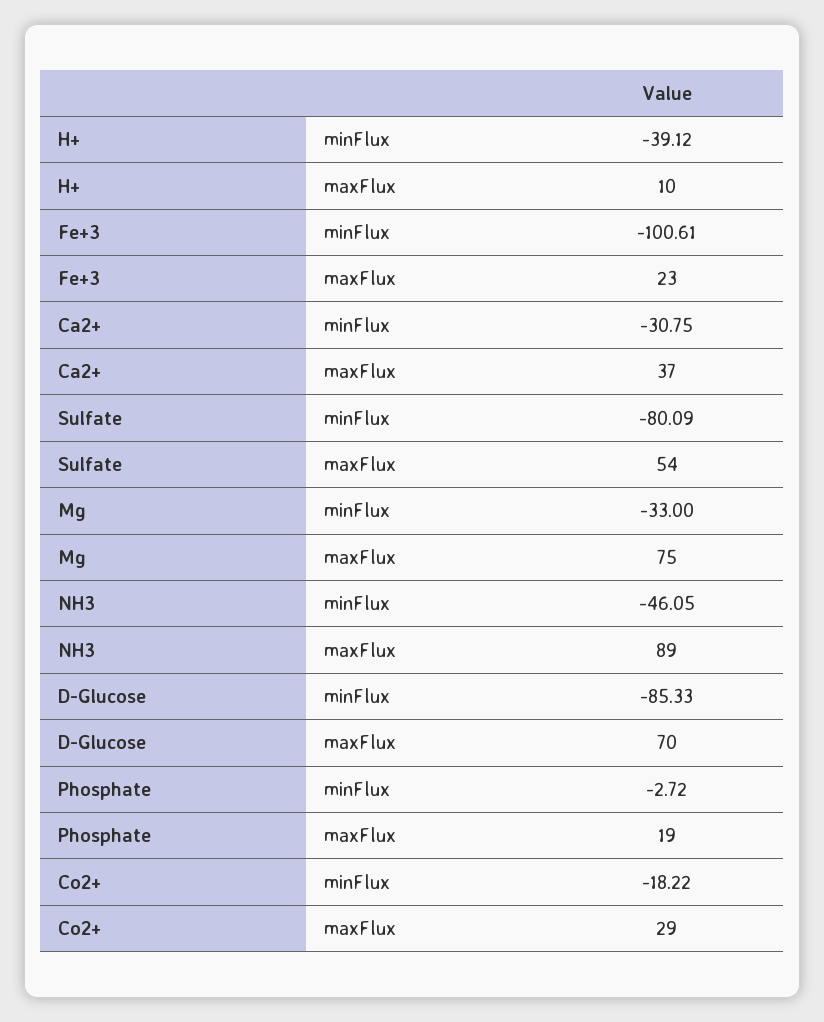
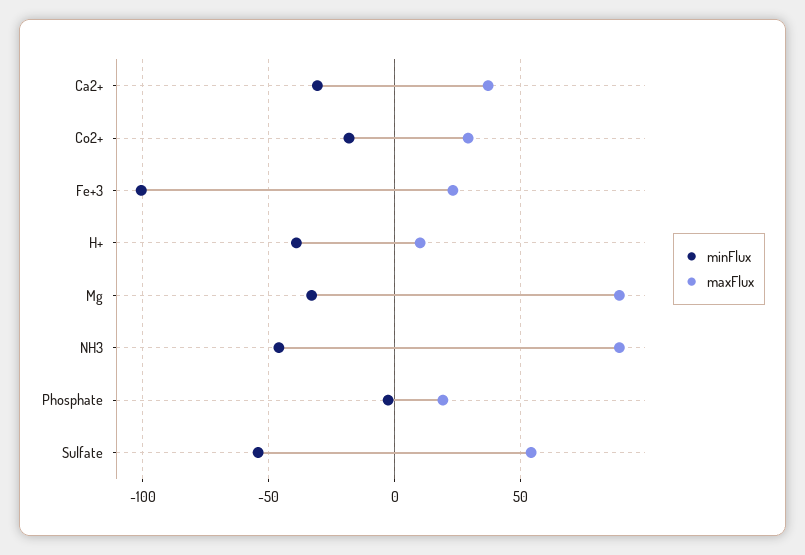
  {
    "minFlux": {
      "H+": -39.12,
      "Fe+3": -100.61,
      "Ca2+": -30.75,
-     "Sulfate": -80.09,
+     "Sulfate": -55,
      "Mg": -33,
      "NH3": -46.05,
-     "D-Glucose": -85.33,
      "Phosphate": -2.72,
      "Co2+": -18.22
    },
    "maxFlux": {
      "H+": 10,
      "Fe+3": 23,
      "Ca2+": 37,
      "Sulfate": 54,
-     "Mg": 75,
+     "Mg": 90,
      "NH3": 89,
-     "D-Glucose": 70,
      "Phosphate": 19,
      "Co2+": 29
    }
  }

